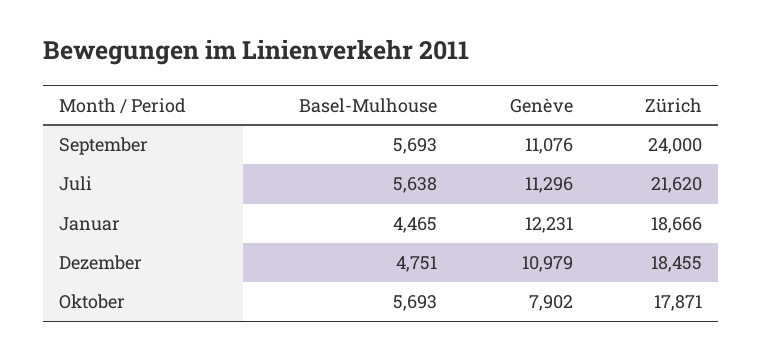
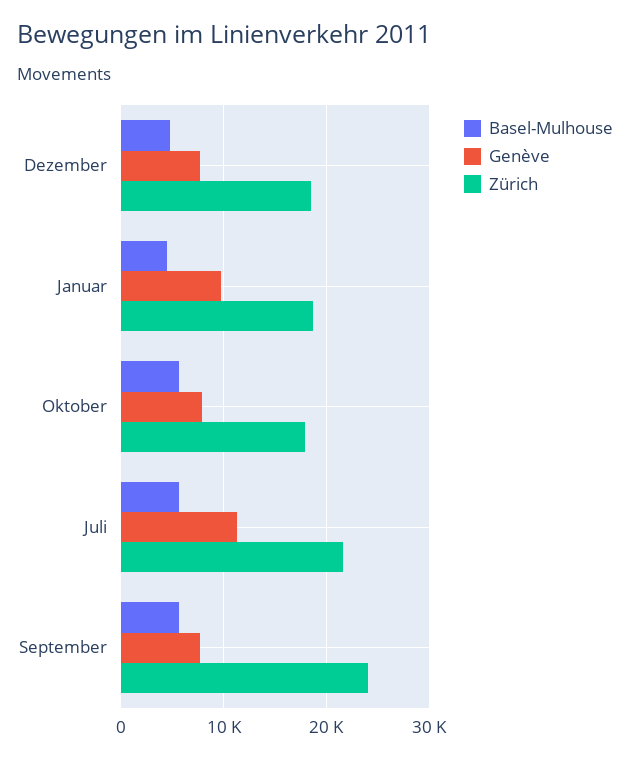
  {
    "Basel-Mulhouse": {
      "September": 5693,
      "Juli": 5638,
      "Januar": 4465,
      "Dezember": 4751,
      "Oktober": 5693
    },
    "Genève": {
-     "September": 11076,
+     "September": 8000,
      "Juli": 11296,
-     "Januar": 12231,
+     "Januar": 10000,
-     "Dezember": 10979,
+     "Dezember": 8000,
      "Oktober": 7902
    },
    "Zürich": {
      "September": 24000,
      "Juli": 21620,
      "Januar": 18666,
      "Dezember": 18455,
      "Oktober": 17871
    }
  }

